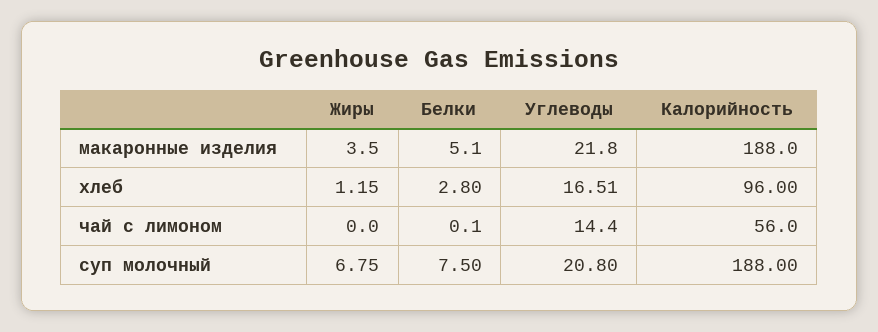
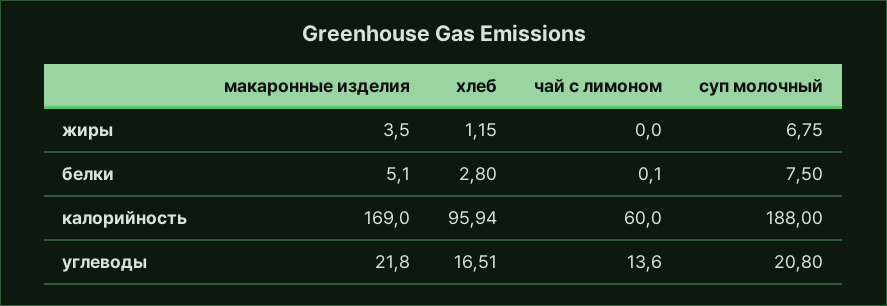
  {
    "Жиры": {
      "макаронные изделия": 3.5,
      "хлеб": 1.15,
      "чай с лимоном": 0,
      "суп молочный": 6.75
    },
    "Белки": {
      "макаронные изделия": 5.1,
      "хлеб": 2.8,
      "чай с лимоном": 0.1,
      "суп молочный": 7.5
    },
    "Углеводы": {
      "макаронные изделия": 21.8,
      "хлеб": 16.51,
-     "чай с лимоном": 14.4,
+     "чай с лимоном": 13.6,
      "суп молочный": 20.8
    },
    "Калорийность": {
-     "макаронные изделия": 188,
+     "макаронные изделия": 169,
-     "хлеб": 96,
+     "хлеб": 95.94,
-     "чай с лимоном": 56,
+     "чай с лимоном": 60,
      "суп молочный": 188
    }
  }

